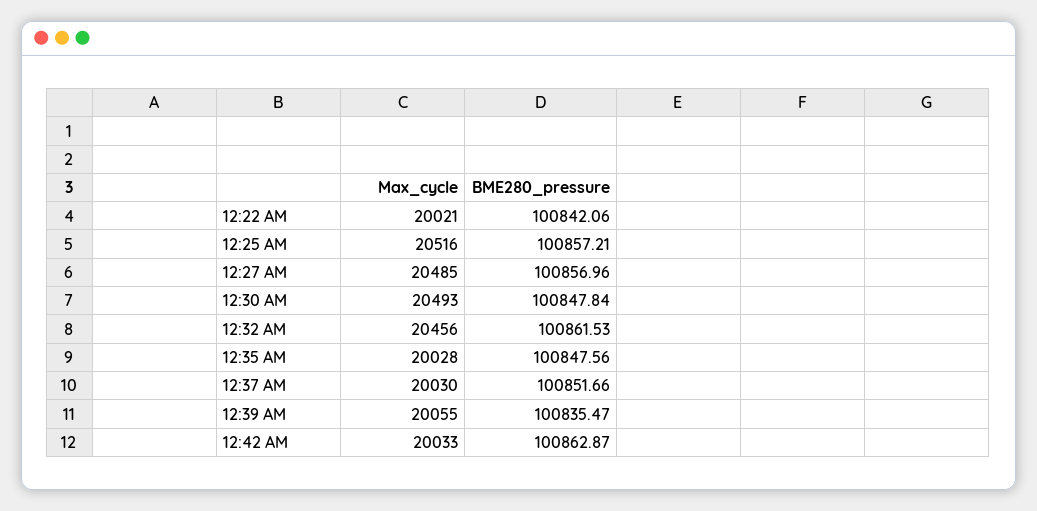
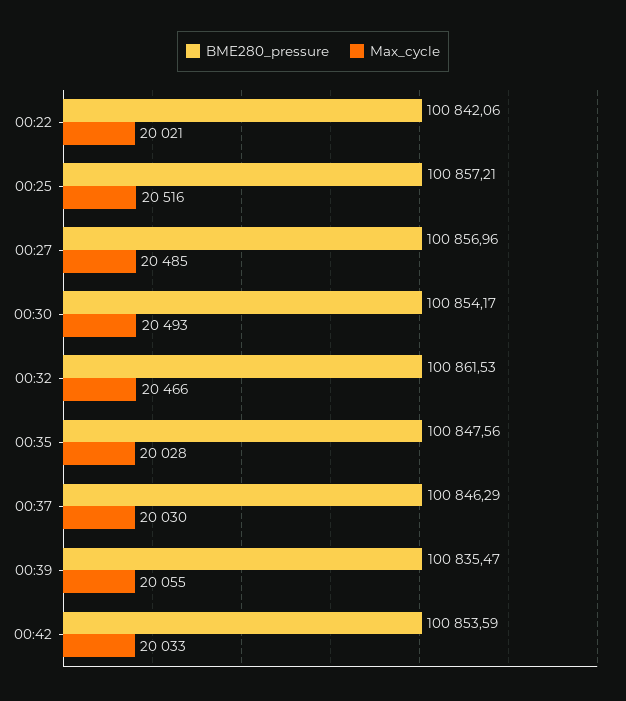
  {
    "Max_cycle": {
      "12:22 AM": 20021,
      "12:25 AM": 20516,
      "12:27 AM": 20485,
      "12:30 AM": 20493,
-     "12:32 AM": 20456,
+     "12:32 AM": 20466,
      "12:35 AM": 20028,
      "12:37 AM": 20030,
      "12:39 AM": 20055,
      "12:42 AM": 20033
    },
    "BME280_pressure": {
      "12:22 AM": 100842.06,
      "12:25 AM": 100857.21,
      "12:27 AM": 100856.96,
-     "12:30 AM": 100847.84,
+     "12:30 AM": 100854.17,
      "12:32 AM": 100861.53,
      "12:35 AM": 100847.56,
-     "12:37 AM": 100851.66,
+     "12:37 AM": 100846.29,
      "12:39 AM": 100835.47,
-     "12:42 AM": 100862.87
+     "12:42 AM": 100853.59
    }
  }

